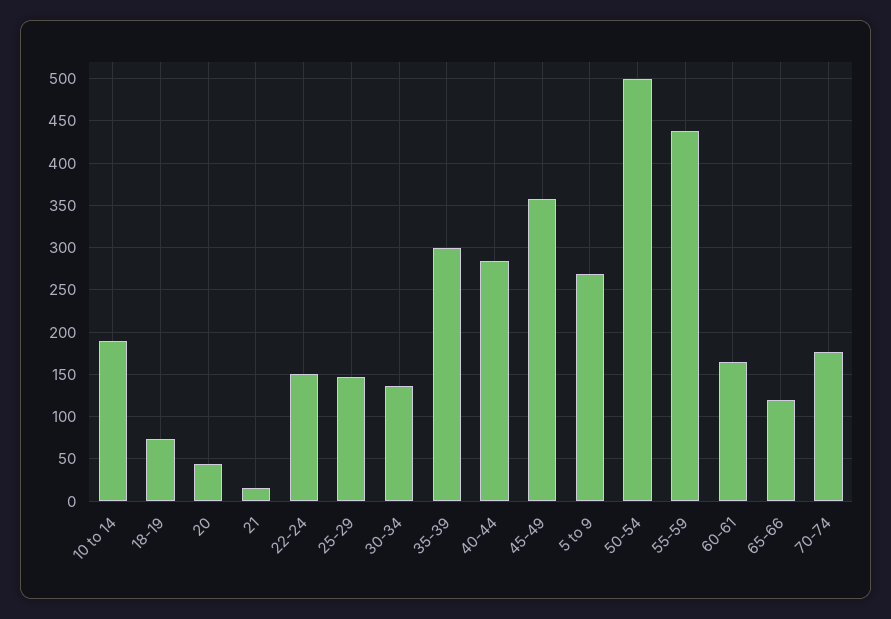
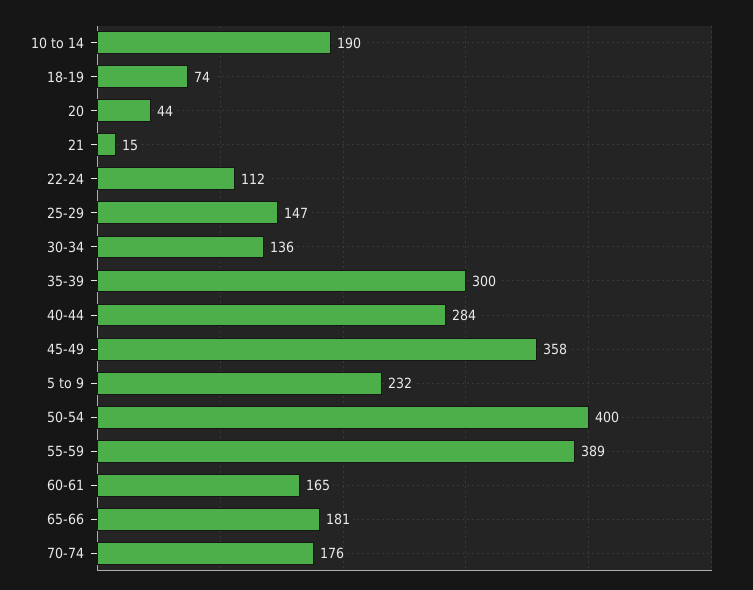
  {
    "10 to 14": 190,
    "18-19": 74,
    "20": 44,
    "21": 15,
-   "22-24": 150,
+   "22-24": 112,
    "25-29": 147,
    "30-34": 136,
    "35-39": 300,
    "40-44": 284,
    "45-49": 358,
-   "5 to 9": 270,
+   "5 to 9": 232,
-   "50-54": 500,
+   "50-54": 400,
-   "55-59": 440,
+   "55-59": 389,
    "60-61": 165,
-   "65-66": 120,
+   "65-66": 181,
    "70-74": 176
  }

